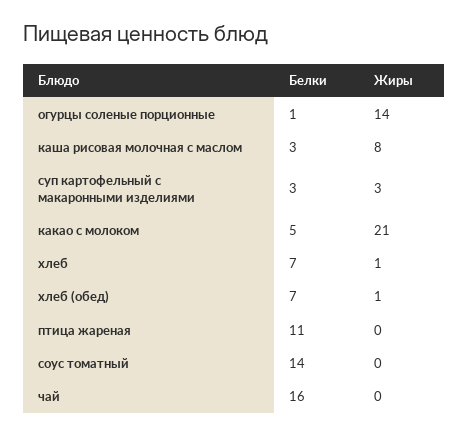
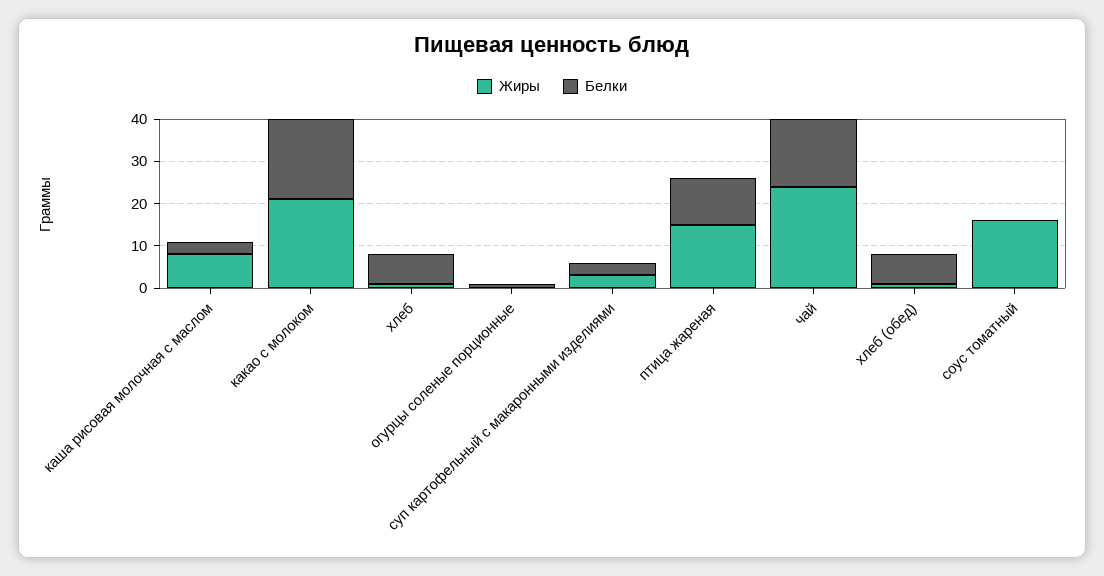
  {
    "Белки": {
      "огурцы соленые порционные": 1,
      "каша рисовая молочная с маслом": 3,
      "суп картофельный с макаронными изделиями": 3,
-     "какао с молоком": 5,
+     "какао с молоком": 20,
      "хлеб": 7,
      "хлеб (обед)": 7,
      "птица жареная": 11,
-     "соус томатный": 14,
+     "соус томатный": 0,
      "чай": 16
    },
    "Жиры": {
-     "огурцы соленые порционные": 14,
+     "огурцы соленые порционные": 0,
      "каша рисовая молочная с маслом": 8,
      "суп картофельный с макаронными изделиями": 3,
      "какао с молоком": 21,
      "хлеб": 1,
      "хлеб (обед)": 1,
-     "птица жареная": 0,
+     "птица жареная": 15,
-     "соус томатный": 0,
+     "соус томатный": 15,
-     "чай": 0
+     "чай": 25
    }
  }

